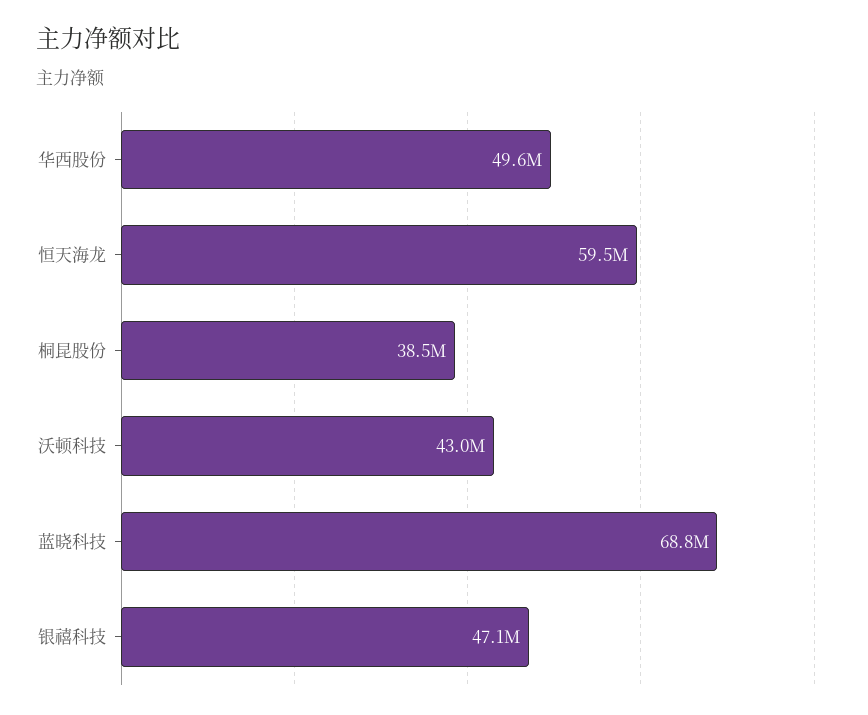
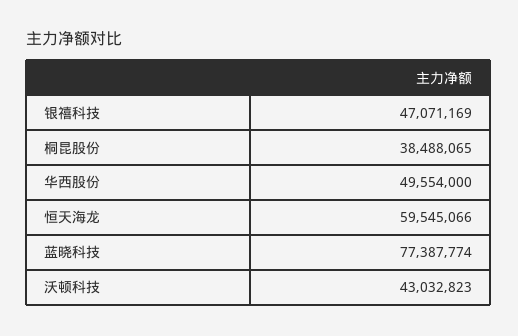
  {
    "华西股份": 49554000,
    "恒天海龙": 59545066,
    "桐昆股份": 38488065,
    "沃顿科技": 43032823,
-   "蓝晓科技": 68800000,
+   "蓝晓科技": 77387774,
    "银禧科技": 47071169
  }

